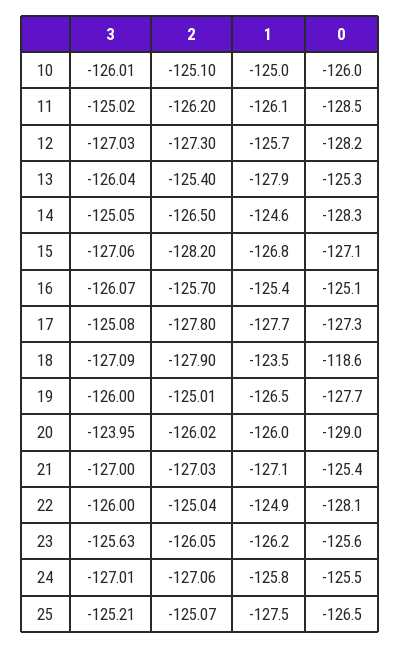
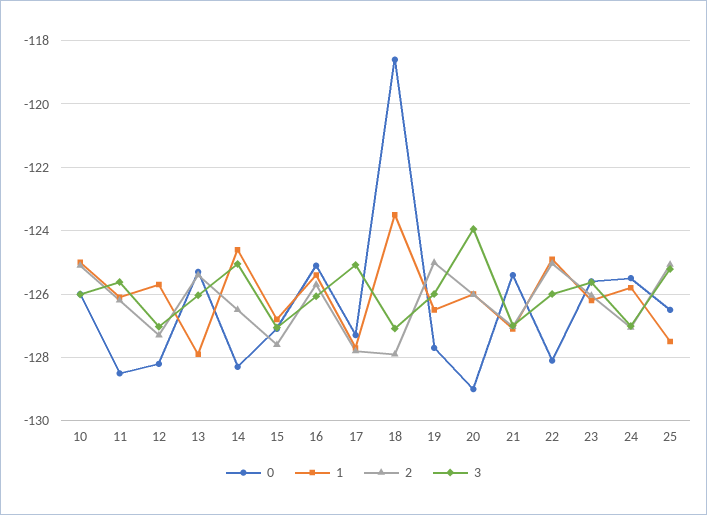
  {
    "3": {
      "10": -126.01,
-     "11": -125.02,
+     "11": -125.6,
      "12": -127.03,
      "13": -126.04,
      "14": -125.05,
      "15": -127.06,
      "16": -126.07,
      "17": -125.08,
      "18": -127.09,
      "19": -126,
      "20": -123.95,
      "21": -127,
      "22": -126,
      "23": -125.63,
      "24": -127.01,
      "25": -125.21
    },
    "2": {
      "10": -125.1,
      "11": -126.2,
      "12": -127.3,
      "13": -125.4,
      "14": -126.5,
-     "15": -128.2,
+     "15": -127.6,
      "16": -125.7,
      "17": -127.8,
      "18": -127.9,
      "19": -125.01,
      "20": -126.02,
      "21": -127.03,
      "22": -125.04,
      "23": -126.05,
      "24": -127.06,
      "25": -125.07
    },
    "1": {
      "10": -125,
      "11": -126.1,
      "12": -125.7,
      "13": -127.9,
      "14": -124.6,
      "15": -126.8,
      "16": -125.4,
      "17": -127.7,
      "18": -123.5,
      "19": -126.5,
      "20": -126,
      "21": -127.1,
      "22": -124.9,
      "23": -126.2,
      "24": -125.8,
      "25": -127.5
    },
    "0": {
      "10": -126,
      "11": -128.5,
      "12": -128.2,
      "13": -125.3,
      "14": -128.3,
      "15": -127.1,
      "16": -125.1,
      "17": -127.3,
      "18": -118.6,
      "19": -127.7,
      "20": -129,
      "21": -125.4,
      "22": -128.1,
      "23": -125.6,
      "24": -125.5,
      "25": -126.5
    }
  }

